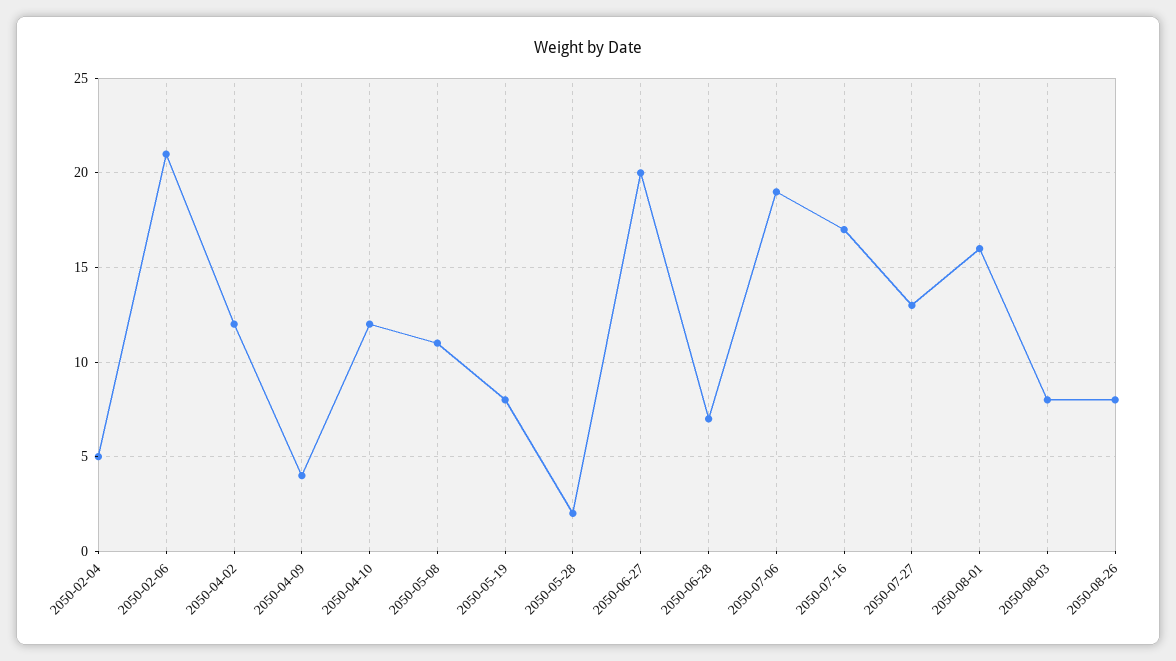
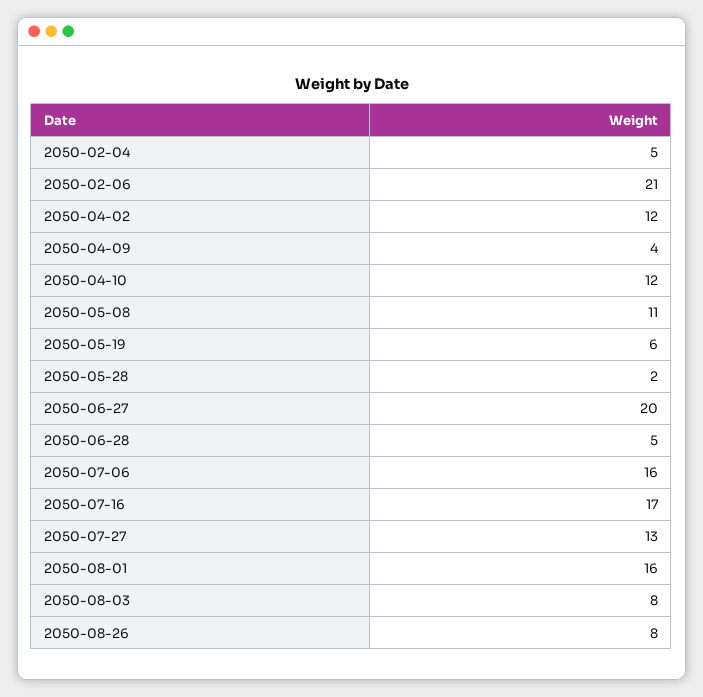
  {
    "2050-02-04": 5,
    "2050-02-06": 21,
    "2050-04-02": 12,
    "2050-04-09": 4,
    "2050-04-10": 12,
    "2050-05-08": 11,
-   "2050-05-19": 8,
+   "2050-05-19": 6,
    "2050-05-28": 2,
    "2050-06-27": 20,
-   "2050-06-28": 7,
+   "2050-06-28": 5,
-   "2050-07-06": 19,
+   "2050-07-06": 16,
    "2050-07-16": 17,
    "2050-07-27": 13,
    "2050-08-01": 16,
    "2050-08-03": 8,
    "2050-08-26": 8
  }

